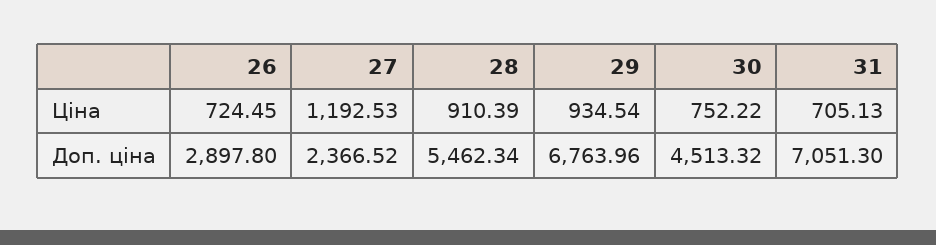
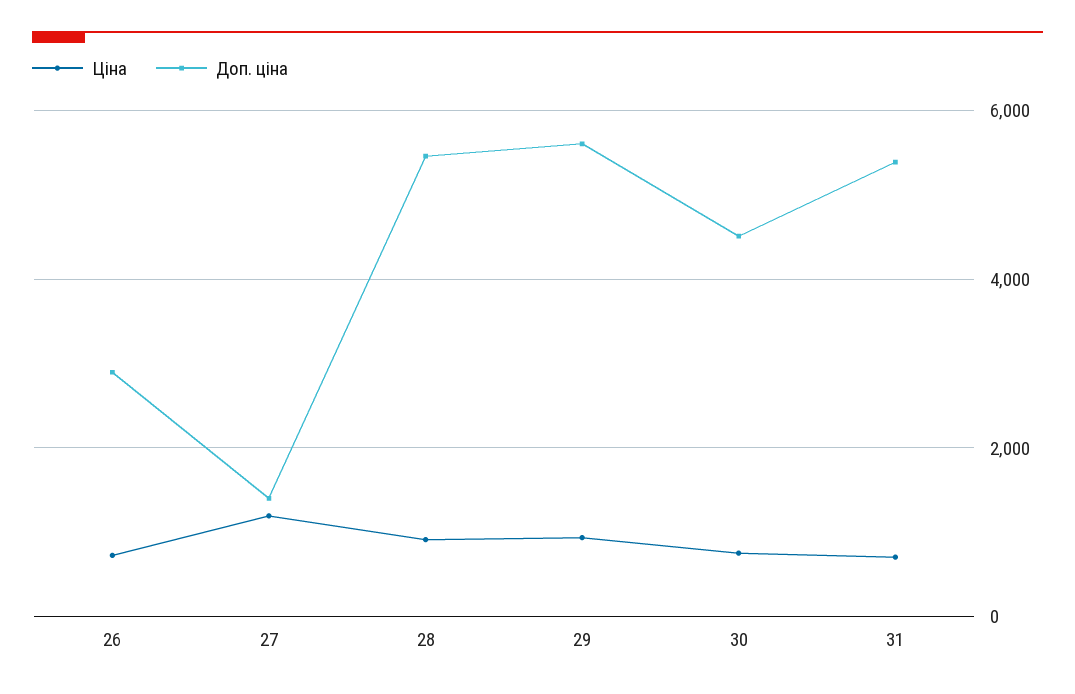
  {
    "Ціна": {
      "26": 724.45,
      "27": 1192.53,
      "28": 910.39,
      "29": 934.54,
      "30": 752.22,
      "31": 705.13
    },
    "Доп. ціна": {
      "26": 2897.8,
-     "27": 2366.52,
+     "27": 1400,
      "28": 5462.34,
-     "29": 6763.96,
+     "29": 5600,
      "30": 4513.32,
-     "31": 7051.3
+     "31": 5400
    }
  }

